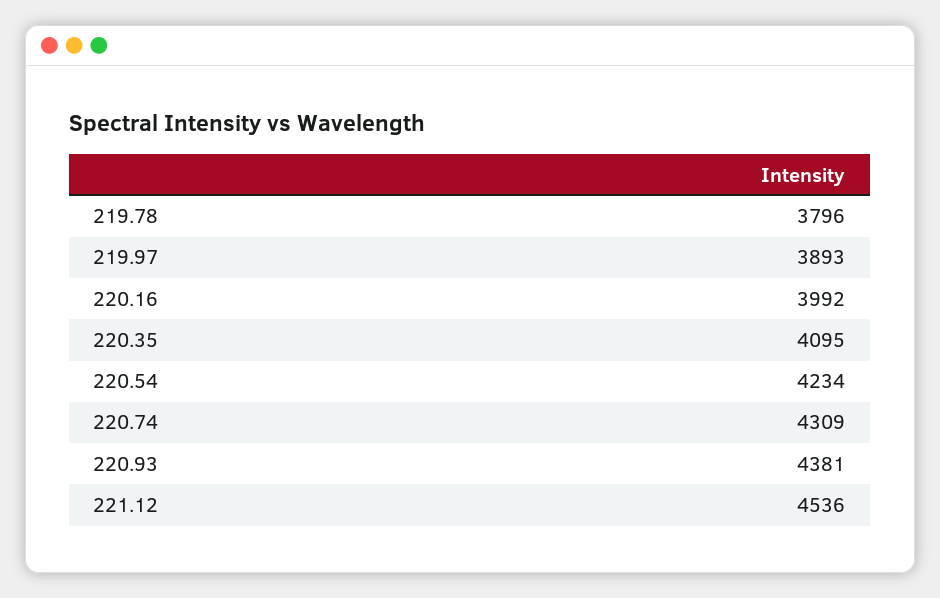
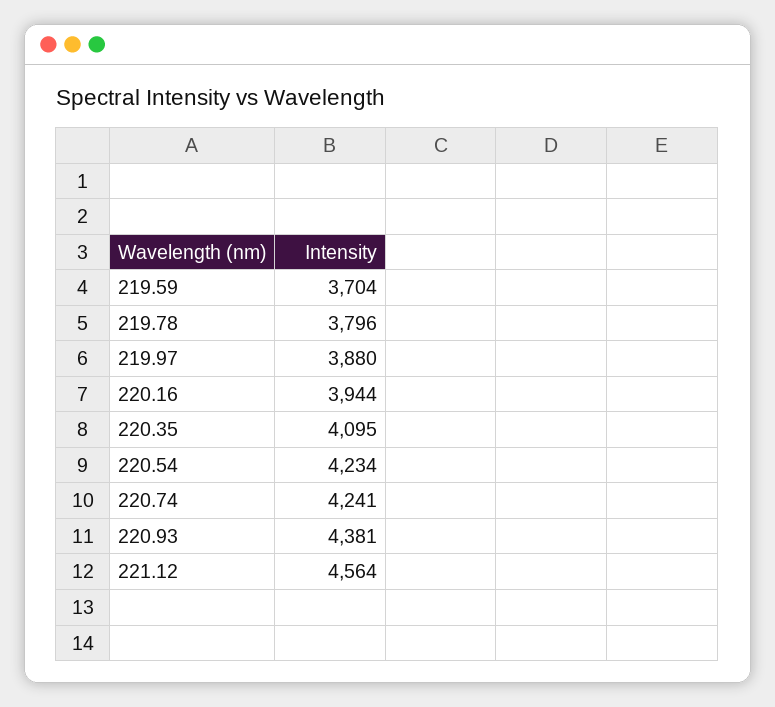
  {
    "219.78": 3796,
-   "219.97": 3893,
+   "219.97": 3880,
-   "220.16": 3992,
+   "220.16": 3944,
    "220.35": 4095,
    "220.54": 4234,
-   "220.74": 4309,
+   "220.74": 4241,
    "220.93": 4381,
-   "221.12": 4536
+   "221.12": 4564,
+   "219.59": 3704
  }

